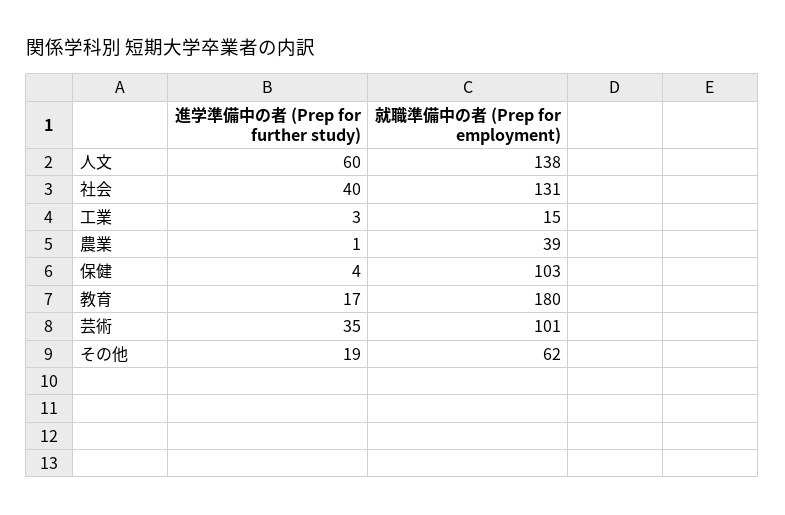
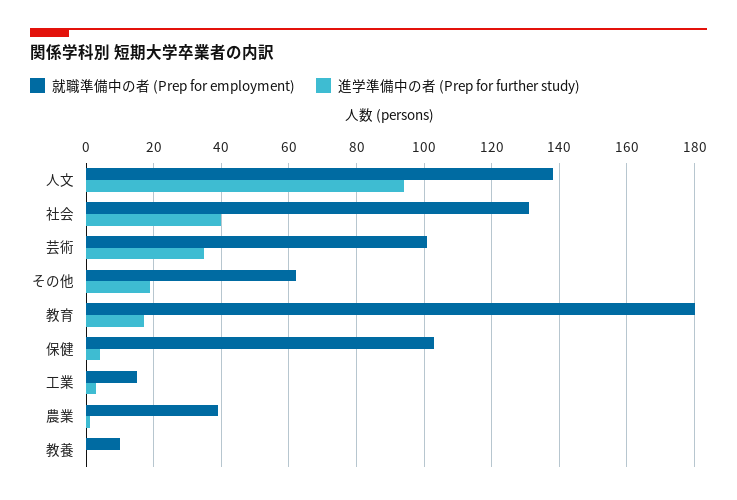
  {
    "進学準備中の者 (Prep for further study)": {
-     "人文": 60,
+     "人文": 95,
      "社会": 40,
      "工業": 3,
      "農業": 1,
      "保健": 4,
      "教育": 17,
      "芸術": 35,
-     "その他": 19
+     "その他": 19,
+     "教養": 0
    },
    "就職準備中の者 (Prep for employment)": {
      "人文": 138,
      "社会": 131,
      "工業": 15,
      "農業": 39,
      "保健": 103,
      "教育": 180,
      "芸術": 101,
-     "その他": 62
+     "その他": 62,
+     "教養": 10
    }
  }

